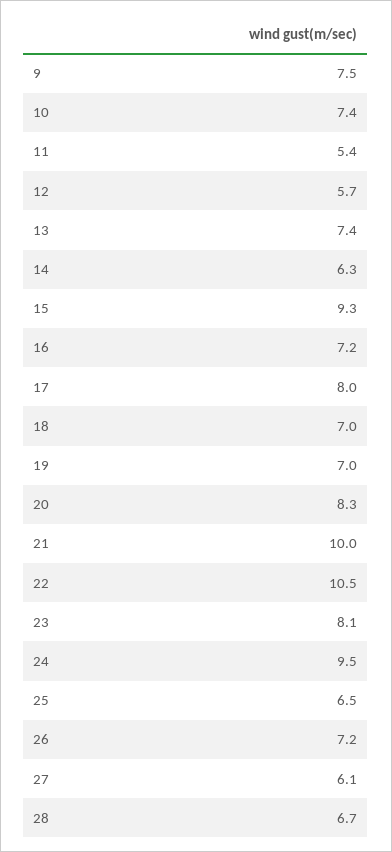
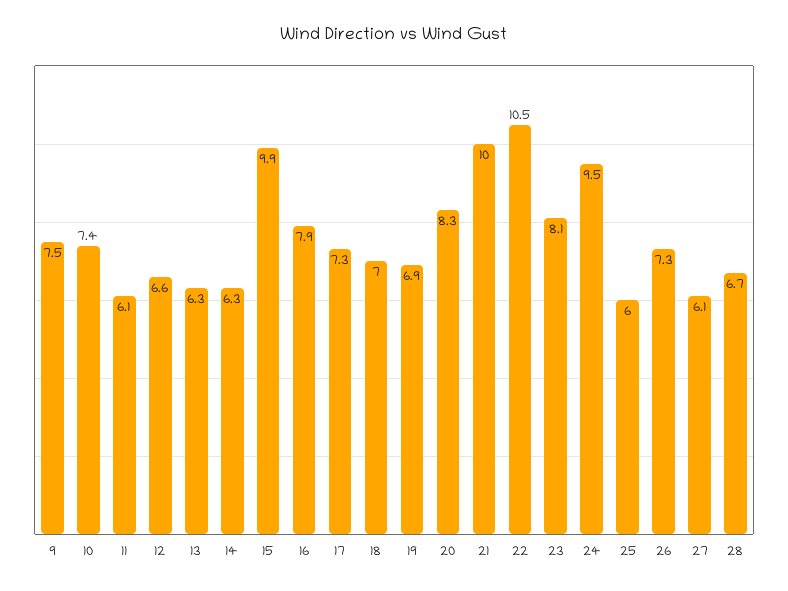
  {
    "9": 7.5,
    "10": 7.4,
-   "11": 5.4,
+   "11": 6.1,
-   "12": 5.7,
+   "12": 6.6,
-   "13": 7.4,
+   "13": 6.3,
    "14": 6.3,
-   "15": 9.3,
+   "15": 9.9,
-   "16": 7.2,
+   "16": 7.9,
-   "17": 8,
+   "17": 7.3,
    "18": 7,
-   "19": 7,
+   "19": 6.9,
    "20": 8.3,
    "21": 10,
    "22": 10.5,
    "23": 8.1,
    "24": 9.5,
-   "25": 6.5,
+   "25": 6,
-   "26": 7.2,
+   "26": 7.3,
    "27": 6.1,
    "28": 6.7
  }

